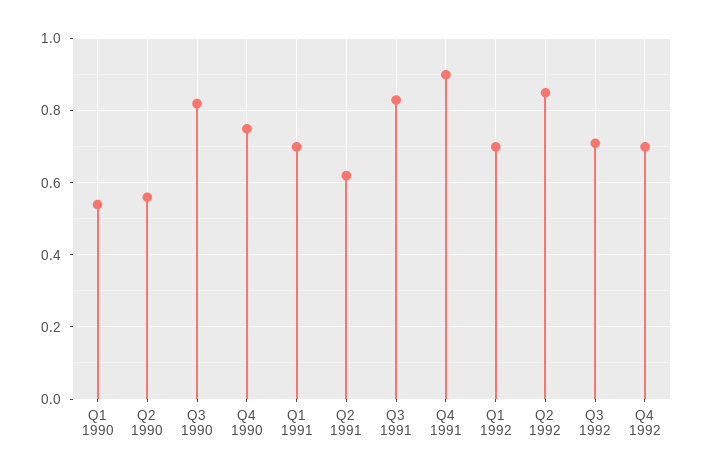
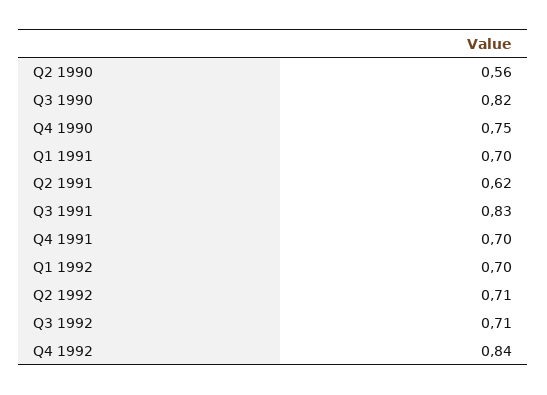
  {
-   "Q1 1990": 0.55,
    "Q2 1990": 0.56,
    "Q3 1990": 0.82,
    "Q4 1990": 0.75,
    "Q1 1991": 0.7,
    "Q2 1991": 0.62,
    "Q3 1991": 0.83,
-   "Q4 1991": 0.9,
+   "Q4 1991": 0.7,
    "Q1 1992": 0.7,
-   "Q2 1992": 0.85,
+   "Q2 1992": 0.71,
    "Q3 1992": 0.71,
-   "Q4 1992": 0.7
+   "Q4 1992": 0.84
  }

